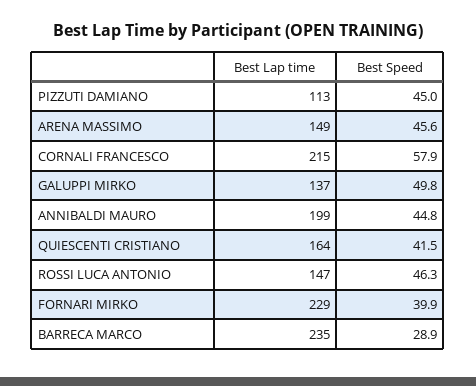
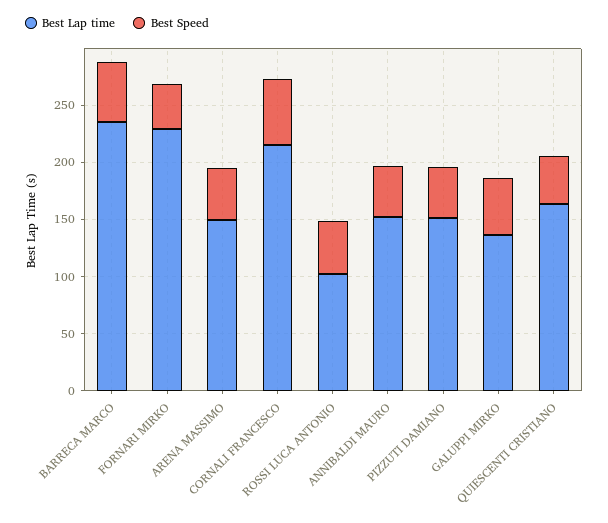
  {
    "Best Lap time": {
-     "PIZZUTI DAMIANO": 113,
+     "PIZZUTI DAMIANO": 150,
      "ARENA MASSIMO": 149,
      "CORNALI FRANCESCO": 215,
      "GALUPPI MIRKO": 137,
-     "ANNIBALDI MAURO": 199,
+     "ANNIBALDI MAURO": 150,
      "QUIESCENTI CRISTIANO": 164,
-     "ROSSI LUCA ANTONIO": 147,
+     "ROSSI LUCA ANTONIO": 100,
      "FORNARI MIRKO": 229,
      "BARRECA MARCO": 235
    },
    "Best Speed": {
      "PIZZUTI DAMIANO": 45,
      "ARENA MASSIMO": 45.6,
      "CORNALI FRANCESCO": 57.9,
      "GALUPPI MIRKO": 49.8,
      "ANNIBALDI MAURO": 44.8,
      "QUIESCENTI CRISTIANO": 41.5,
      "ROSSI LUCA ANTONIO": 46.3,
      "FORNARI MIRKO": 39.9,
-     "BARRECA MARCO": 28.9
+     "BARRECA MARCO": 50
    }
  }

